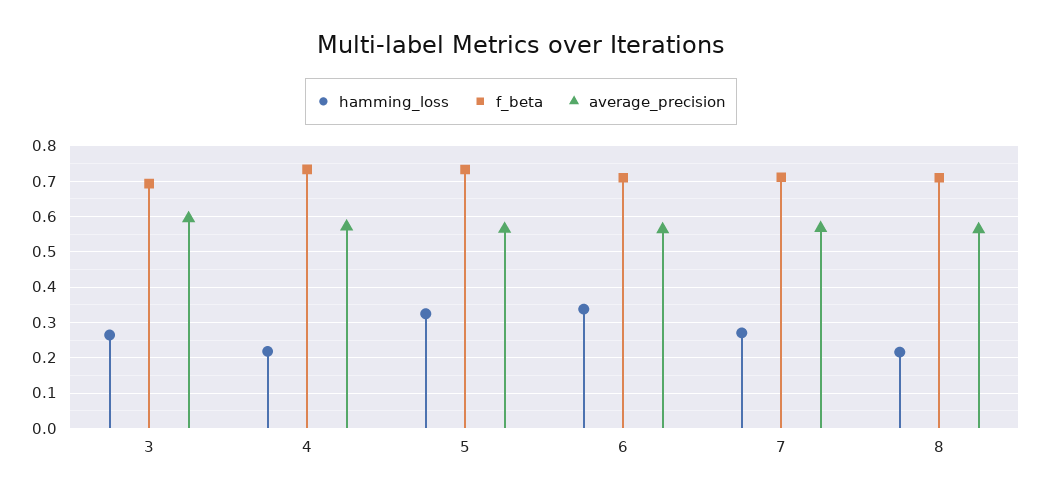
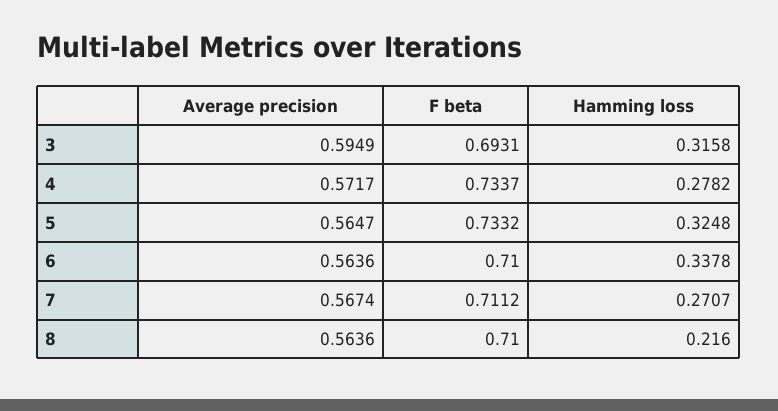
  {
    "hamming_loss": {
-     "3": 0.26,
+     "3": 0.3158,
-     "4": 0.22,
+     "4": 0.2782,
      "5": 0.3248,
      "6": 0.3378,
      "7": 0.2707,
      "8": 0.216
    },
    "f_beta": {
      "3": 0.6931,
      "4": 0.7337,
      "5": 0.7332,
      "6": 0.71,
      "7": 0.7112,
      "8": 0.71
    },
    "average_precision": {
      "3": 0.5949,
      "4": 0.5717,
      "5": 0.5647,
      "6": 0.5636,
      "7": 0.5674,
      "8": 0.5636
    }
  }

